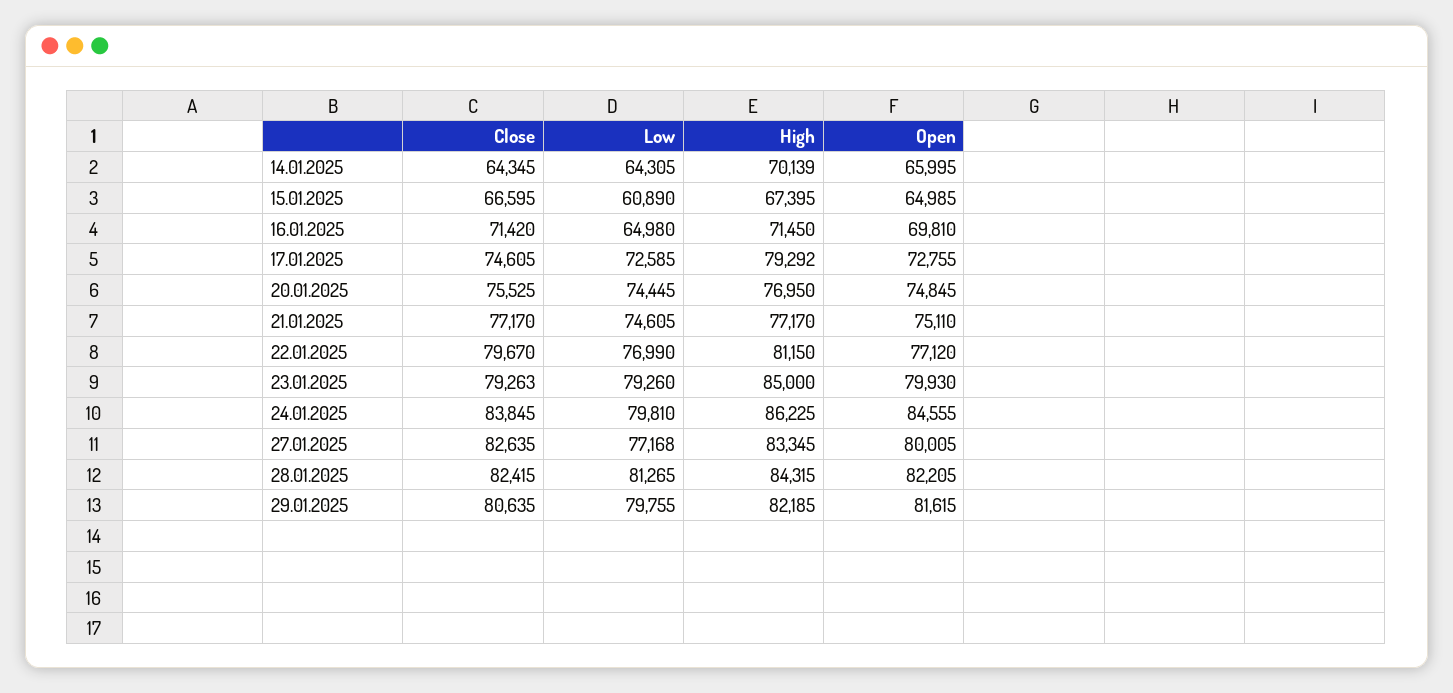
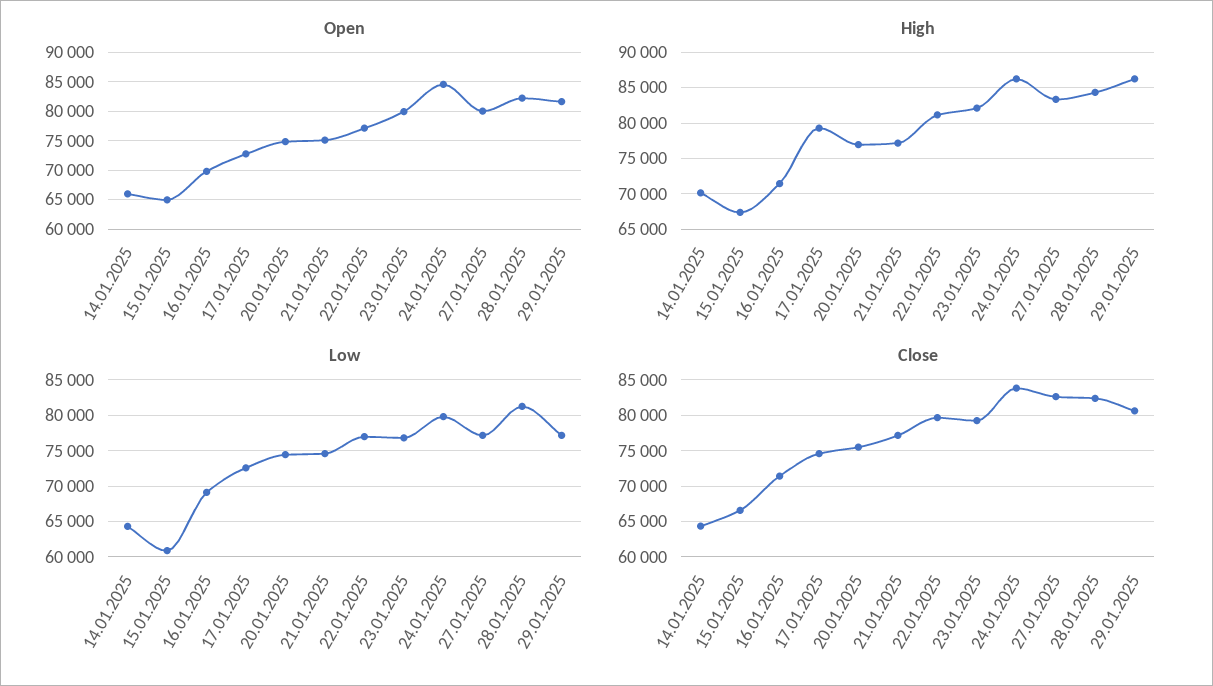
  {
    "Close": {
      "14.01.2025": 64345,
      "15.01.2025": 66595,
      "16.01.2025": 71420,
      "17.01.2025": 74605,
      "20.01.2025": 75525,
      "21.01.2025": 77170,
      "22.01.2025": 79670,
      "23.01.2025": 79263,
      "24.01.2025": 83845,
      "27.01.2025": 82635,
      "28.01.2025": 82415,
      "29.01.2025": 80635
    },
    "Low": {
      "14.01.2025": 64305,
      "15.01.2025": 60890,
-     "16.01.2025": 64980,
+     "16.01.2025": 69000,
      "17.01.2025": 72585,
      "20.01.2025": 74445,
      "21.01.2025": 74605,
      "22.01.2025": 76990,
-     "23.01.2025": 79260,
+     "23.01.2025": 77000,
      "24.01.2025": 79810,
      "27.01.2025": 77168,
      "28.01.2025": 81265,
-     "29.01.2025": 79755
+     "29.01.2025": 77000
    },
    "High": {
      "14.01.2025": 70139,
      "15.01.2025": 67395,
      "16.01.2025": 71450,
      "17.01.2025": 79292,
      "20.01.2025": 76950,
      "21.01.2025": 77170,
      "22.01.2025": 81150,
-     "23.01.2025": 85000,
+     "23.01.2025": 82000,
      "24.01.2025": 86225,
      "27.01.2025": 83345,
      "28.01.2025": 84315,
-     "29.01.2025": 82185
+     "29.01.2025": 86000
    },
    "Open": {
      "14.01.2025": 65995,
      "15.01.2025": 64985,
      "16.01.2025": 69810,
      "17.01.2025": 72755,
      "20.01.2025": 74845,
      "21.01.2025": 75110,
      "22.01.2025": 77120,
      "23.01.2025": 79930,
      "24.01.2025": 84555,
      "27.01.2025": 80005,
      "28.01.2025": 82205,
      "29.01.2025": 81615
    }
  }

